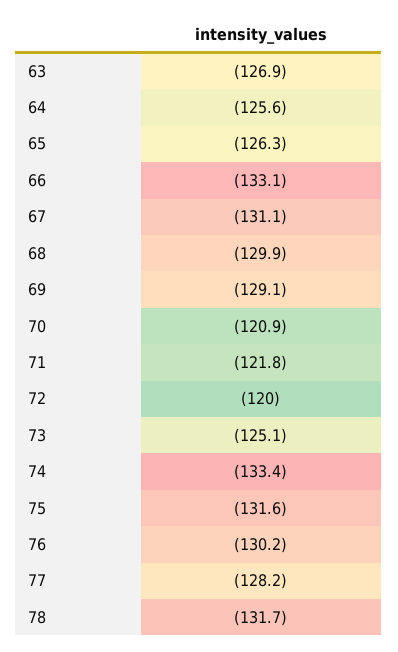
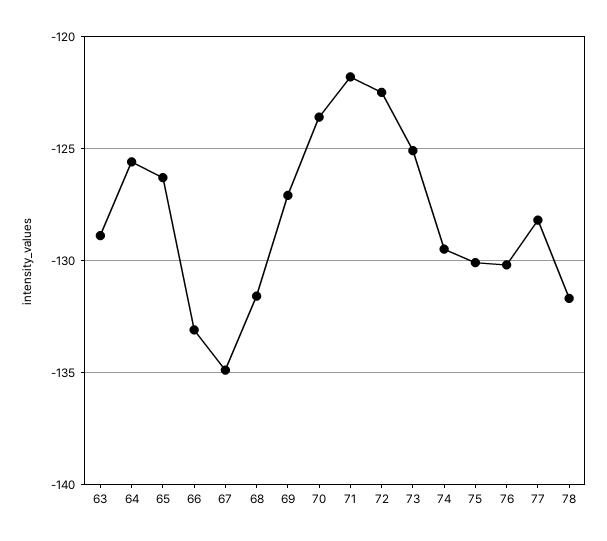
  {
-   "63": -126.9,
+   "63": -129,
    "64": -125.6,
    "65": -126.3,
    "66": -133.1,
-   "67": -131.1,
+   "67": -135,
-   "68": -129.9,
+   "68": -131.5,
-   "69": -129.1,
+   "69": -127,
-   "70": -120.9,
+   "70": -123.5,
    "71": -121.8,
-   "72": -120,
+   "72": -122.5,
    "73": -125.1,
-   "74": -133.4,
+   "74": -129.5,
-   "75": -131.6,
+   "75": -130,
    "76": -130.2,
    "77": -128.2,
    "78": -131.7
  }

